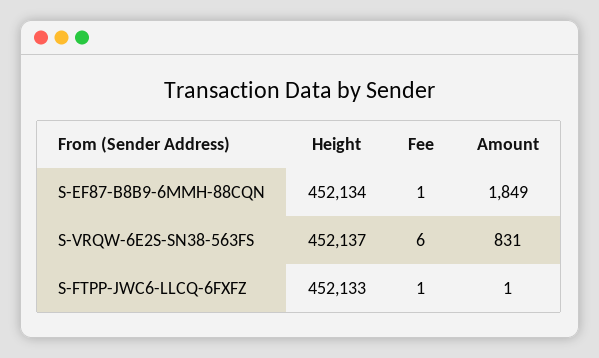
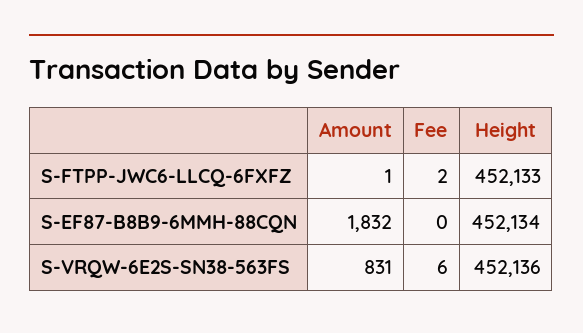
  {
    "Height": {
      "S-EF87-B8B9-6MMH-88CQN": 452134,
-     "S-VRQW-6E2S-SN38-563FS": 452137,
+     "S-VRQW-6E2S-SN38-563FS": 452136,
      "S-FTPP-JWC6-LLCQ-6FXFZ": 452133
    },
    "Fee": {
-     "S-EF87-B8B9-6MMH-88CQN": 1,
+     "S-EF87-B8B9-6MMH-88CQN": 0,
      "S-VRQW-6E2S-SN38-563FS": 6,
-     "S-FTPP-JWC6-LLCQ-6FXFZ": 1
+     "S-FTPP-JWC6-LLCQ-6FXFZ": 2
    },
    "Amount": {
-     "S-EF87-B8B9-6MMH-88CQN": 1849,
+     "S-EF87-B8B9-6MMH-88CQN": 1832,
      "S-VRQW-6E2S-SN38-563FS": 831,
      "S-FTPP-JWC6-LLCQ-6FXFZ": 1
    }
  }

